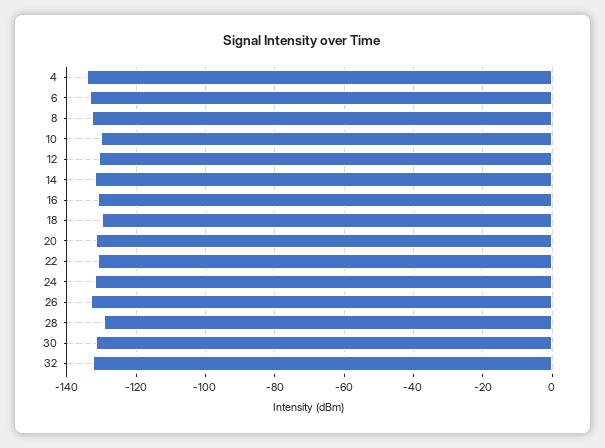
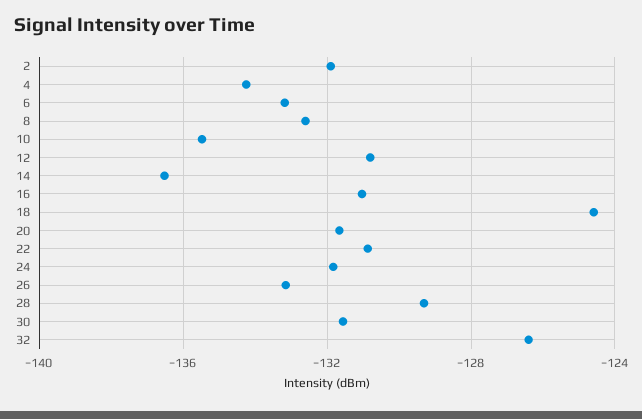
  {
    "4": -134.5,
    "6": -133,
    "8": -132.5,
-   "10": -130,
+   "10": -135.5,
    "12": -131,
-   "14": -132,
+   "14": -136.5,
    "16": -131,
-   "18": -130,
+   "18": -124.5,
    "20": -131.5,
    "22": -131,
    "24": -132,
    "26": -133,
    "28": -129.5,
    "30": -131.5,
-   "32": -132
+   "32": -126.5,
+   "2": -132
  }

